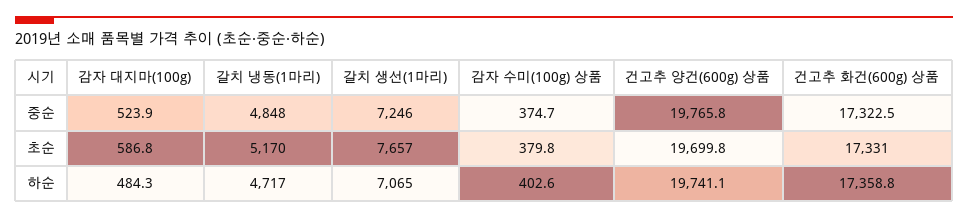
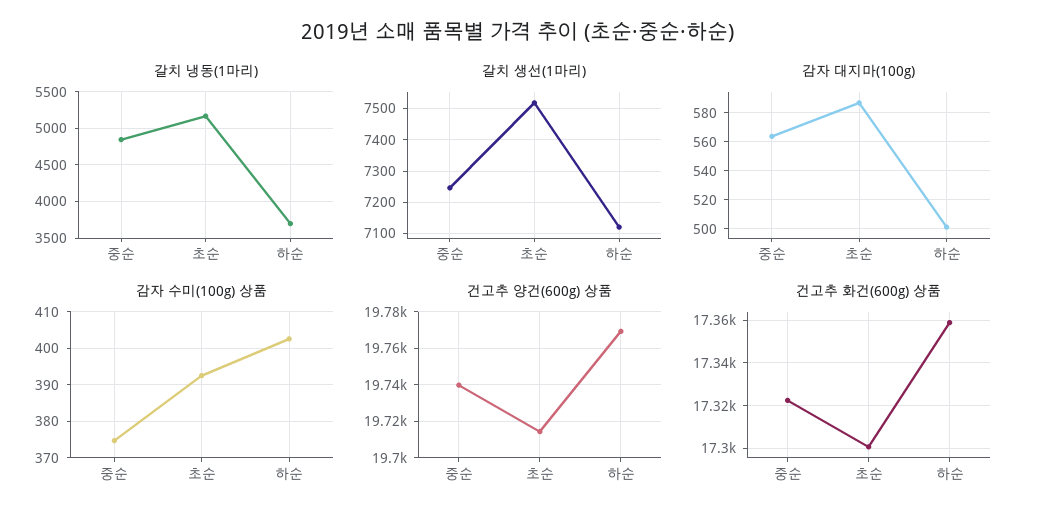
  {
    "감자 대지마(100g)": {
-     "중순": 523.9,
+     "중순": 565,
      "초순": 586.8,
-     "하순": 484.3
+     "하순": 500
    },
    "갈치 냉동(1마리)": {
      "중순": 4848,
      "초순": 5170,
-     "하순": 4717
+     "하순": 3700
    },
    "갈치 생선(1마리)": {
      "중순": 7246,
-     "초순": 7657,
+     "초순": 7520,
-     "하순": 7065
+     "하순": 7120
    },
    "감자 수미(100g) 상품": {
      "중순": 374.7,
-     "초순": 379.8,
+     "초순": 392,
      "하순": 402.6
    },
    "건고추 양건(600g) 상품": {
-     "중순": 19765.8,
+     "중순": 19740,
-     "초순": 19699.8,
+     "초순": 19715,
-     "하순": 19741.1
+     "하순": 19770
    },
    "건고추 화건(600g) 상품": {
      "중순": 17322.5,
-     "초순": 17331,
+     "초순": 17300,
      "하순": 17358.8
    }
  }

